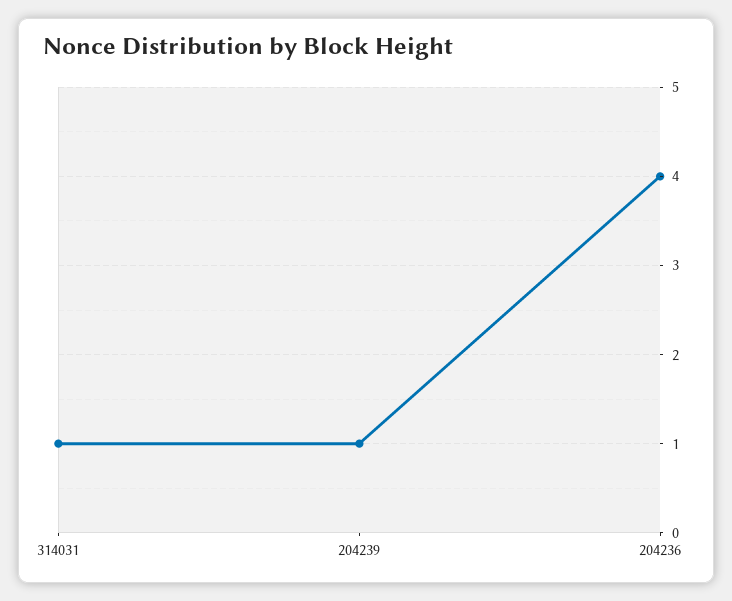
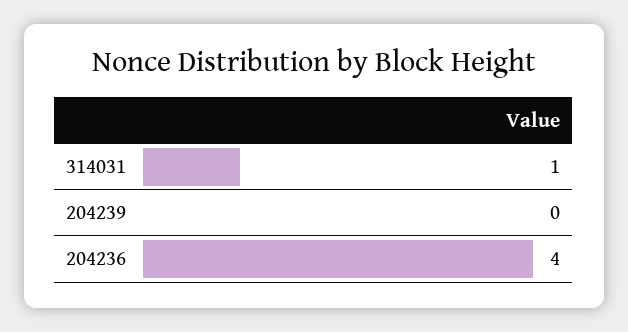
  {
    "314031": 1,
-   "204239": 1,
+   "204239": 0,
    "204236": 4
  }

